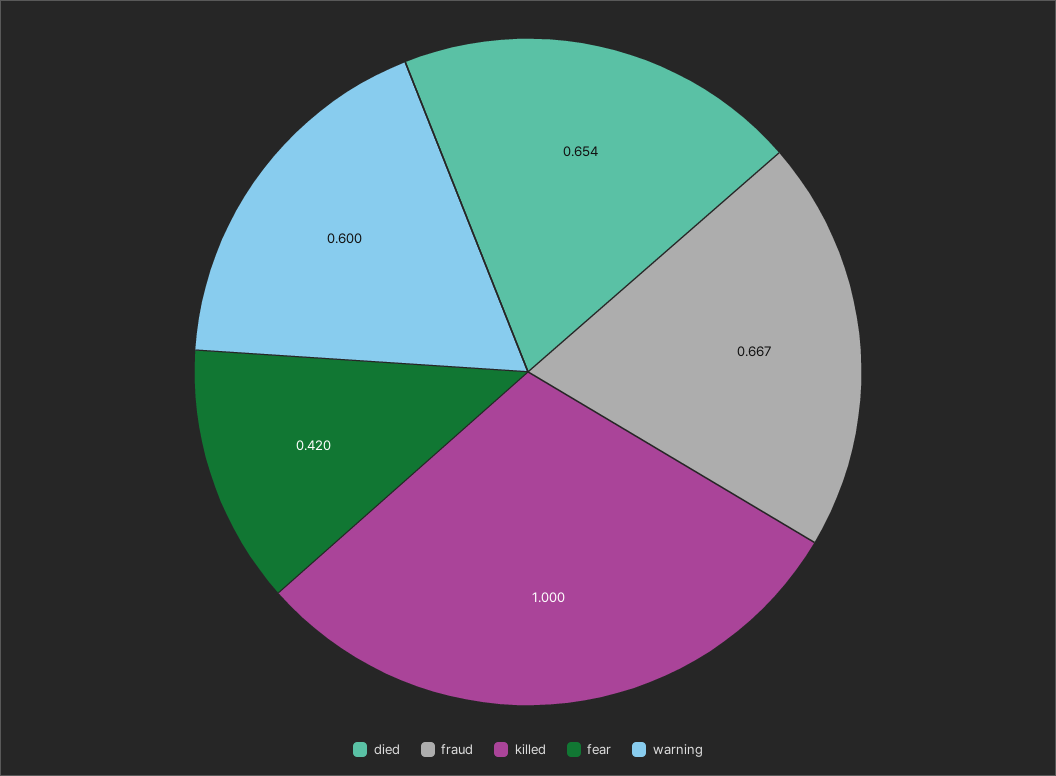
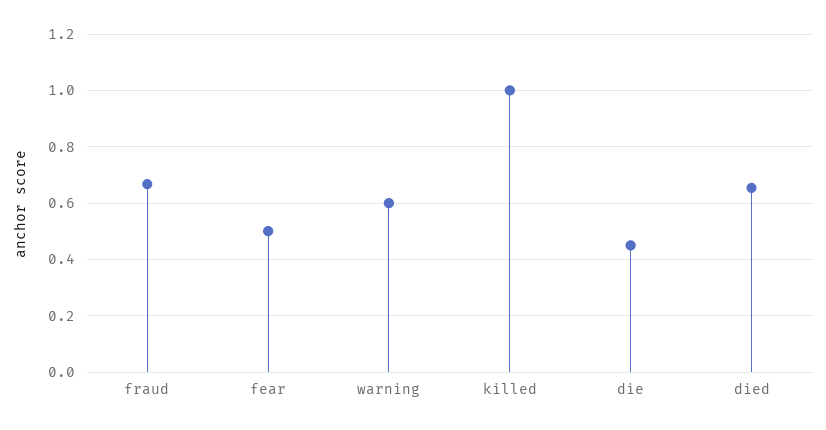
  {
    "died": 0.654,
    "fraud": 0.667,
    "killed": 1,
-   "fear": 0.42,
+   "fear": 0.5,
-   "warning": 0.6
+   "warning": 0.6,
+   "die": 0.45
  }

